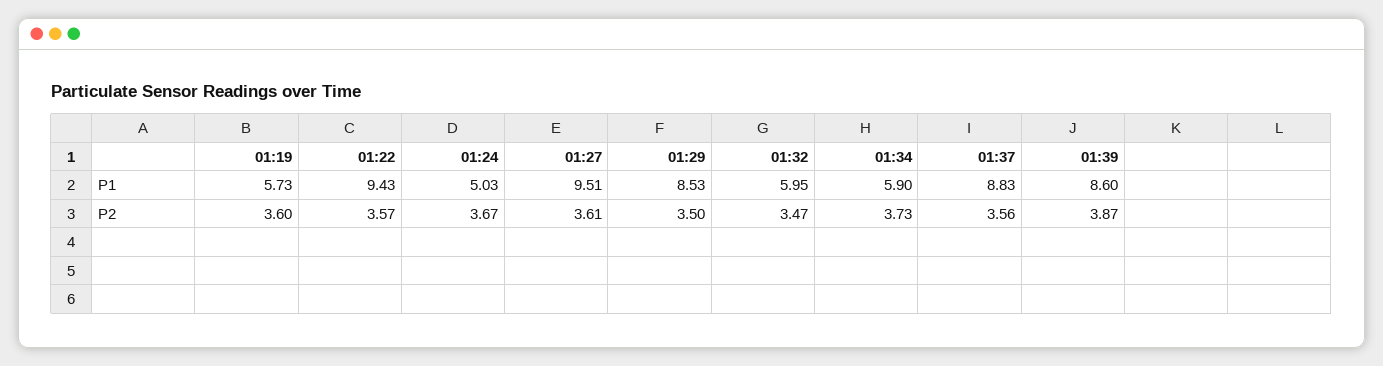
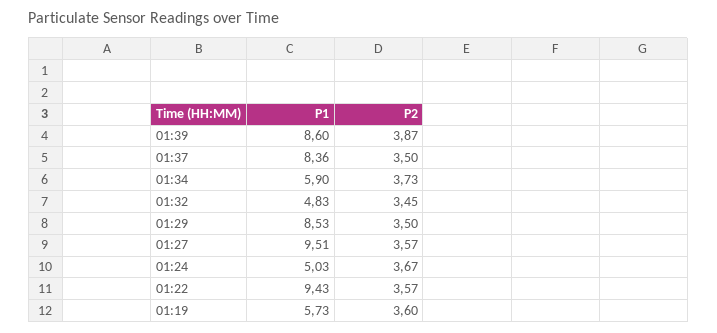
  {
    "01:19": {
      "P1": 5.73,
      "P2": 3.6
    },
    "01:22": {
      "P1": 9.43,
      "P2": 3.57
    },
    "01:24": {
      "P1": 5.03,
      "P2": 3.67
    },
    "01:27": {
      "P1": 9.51,
-     "P2": 3.61
+     "P2": 3.57
    },
    "01:29": {
      "P1": 8.53,
      "P2": 3.5
    },
    "01:32": {
-     "P1": 5.95,
+     "P1": 4.83,
-     "P2": 3.47
+     "P2": 3.45
    },
    "01:34": {
      "P1": 5.9,
      "P2": 3.73
    },
    "01:37": {
-     "P1": 8.83,
+     "P1": 8.36,
-     "P2": 3.56
+     "P2": 3.5
    },
    "01:39": {
      "P1": 8.6,
      "P2": 3.87
    }
  }

